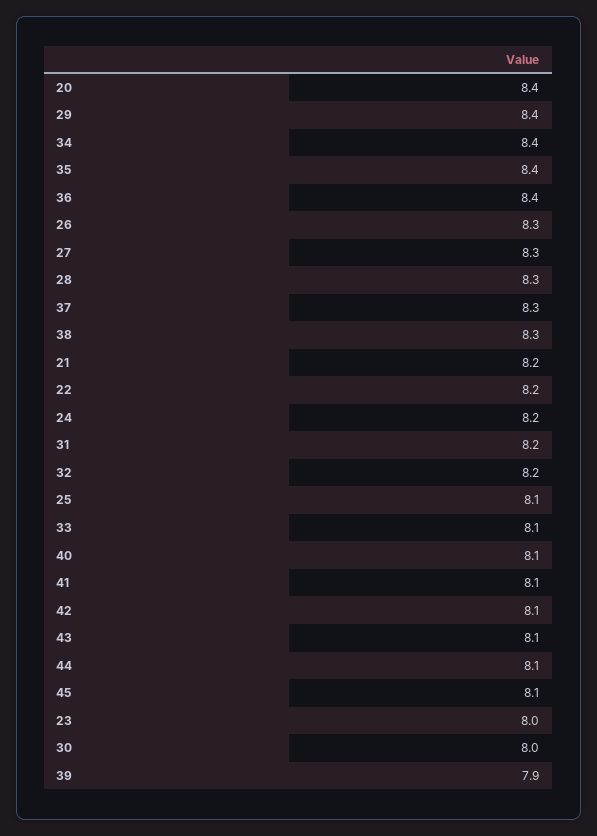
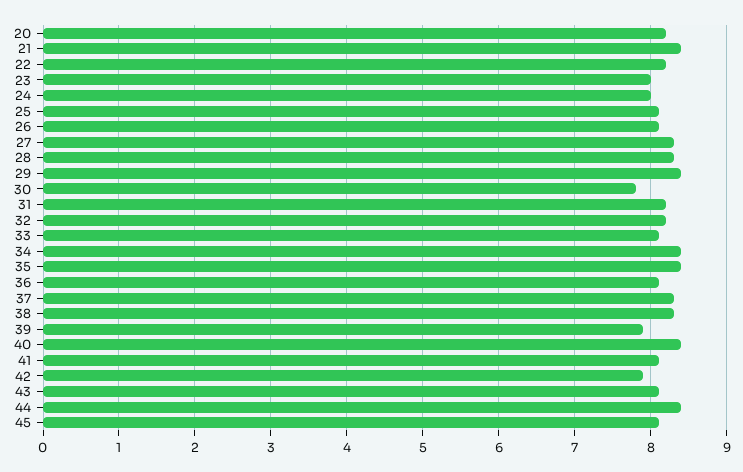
  {
-   "20": 8.4,
+   "20": 8.2,
    "29": 8.4,
    "34": 8.4,
    "35": 8.4,
-   "36": 8.4,
+   "36": 8.1,
-   "26": 8.3,
+   "26": 8.1,
    "27": 8.3,
    "28": 8.3,
    "37": 8.3,
    "38": 8.3,
-   "21": 8.2,
+   "21": 8.4,
    "22": 8.2,
-   "24": 8.2,
+   "24": 8,
    "31": 8.2,
    "32": 8.2,
    "25": 8.1,
    "33": 8.1,
-   "40": 8.1,
+   "40": 8.4,
    "41": 8.1,
-   "42": 8.1,
+   "42": 7.9,
    "43": 8.1,
-   "44": 8.1,
+   "44": 8.4,
    "45": 8.1,
    "23": 8,
-   "30": 8,
+   "30": 7.8,
    "39": 7.9
  }

